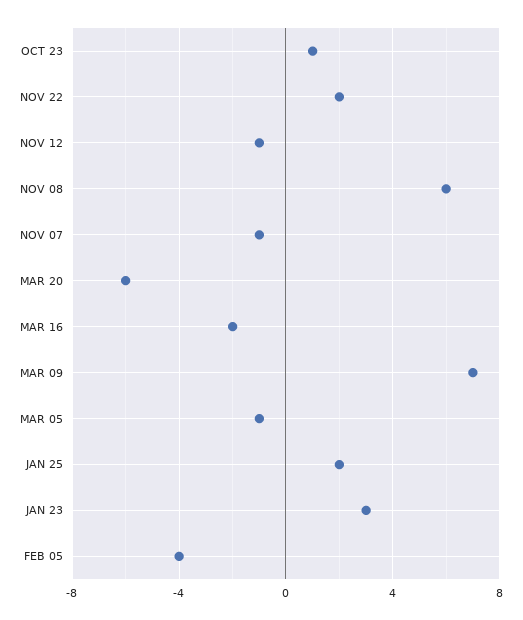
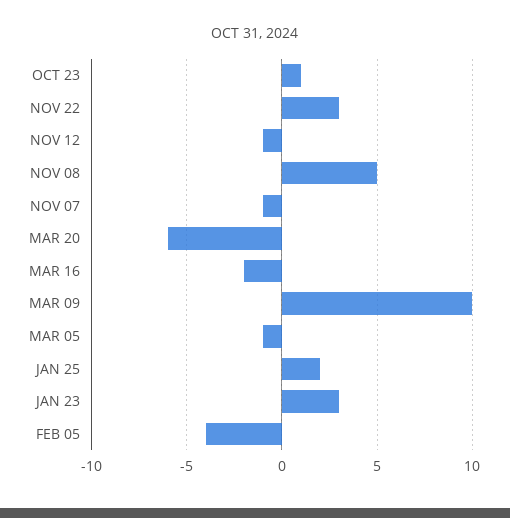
  {
    "OCT 23": 1,
-   "NOV 22": 2,
+   "NOV 22": 3,
    "NOV 12": -1,
-   "NOV 08": 6,
+   "NOV 08": 5,
    "NOV 07": -1,
    "MAR 20": -6,
    "MAR 16": -2,
-   "MAR 09": 7,
+   "MAR 09": 10,
    "MAR 05": -1,
    "JAN 25": 2,
    "JAN 23": 3,
    "FEB 05": -4
  }

